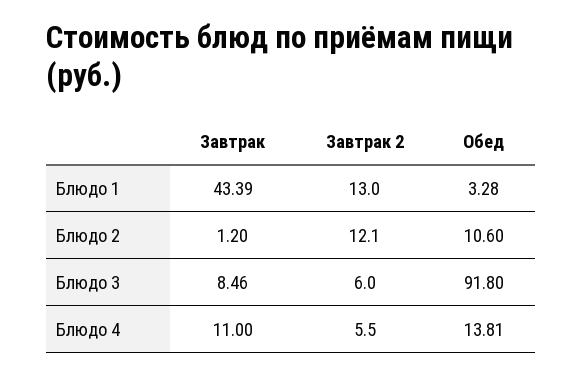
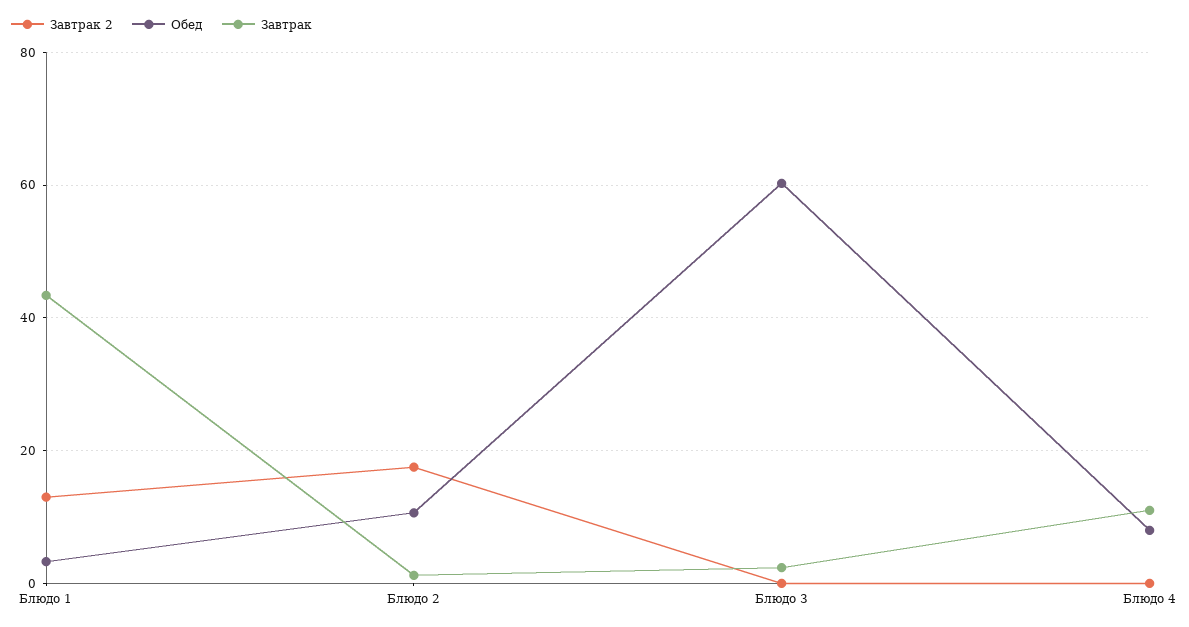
  {
    "Завтрак": {
      "Блюдо 1": 43.39,
      "Блюдо 2": 1.2,
-     "Блюдо 3": 8.46,
+     "Блюдо 3": 2,
      "Блюдо 4": 11
    },
    "Завтрак 2": {
      "Блюдо 1": 13,
-     "Блюдо 2": 12.1,
+     "Блюдо 2": 18,
-     "Блюдо 3": 6,
+     "Блюдо 3": 0,
-     "Блюдо 4": 5.5
+     "Блюдо 4": 0
    },
    "Обед": {
      "Блюдо 1": 3.28,
      "Блюдо 2": 10.6,
-     "Блюдо 3": 91.8,
+     "Блюдо 3": 60,
-     "Блюдо 4": 13.81
+     "Блюдо 4": 8
    }
  }

